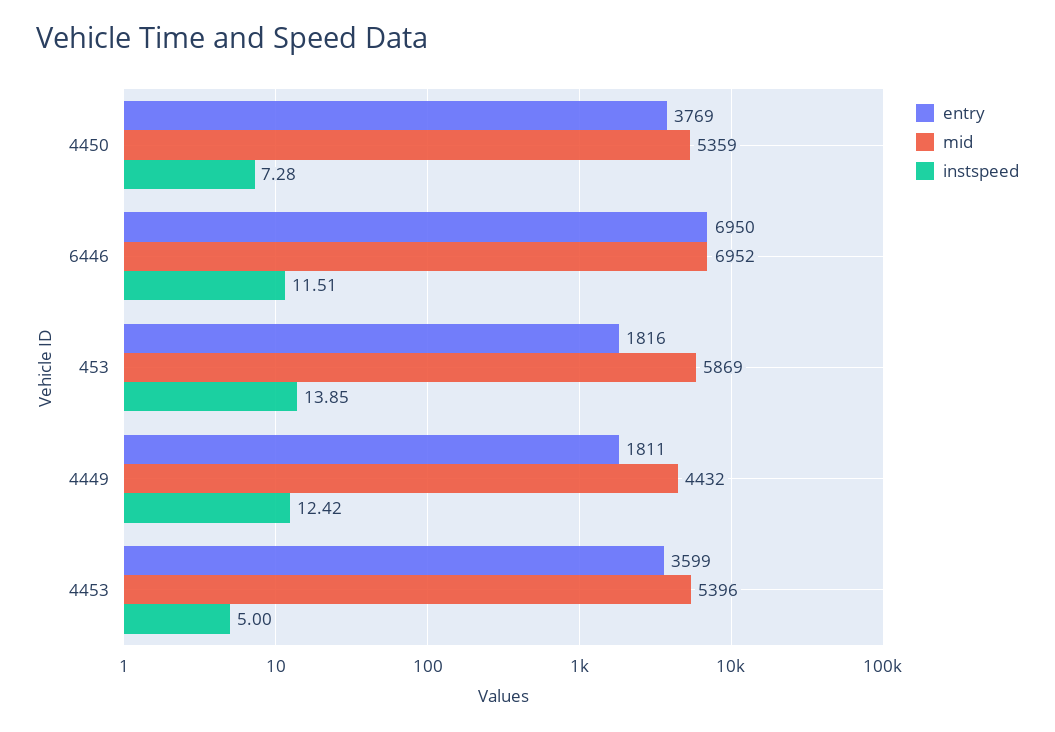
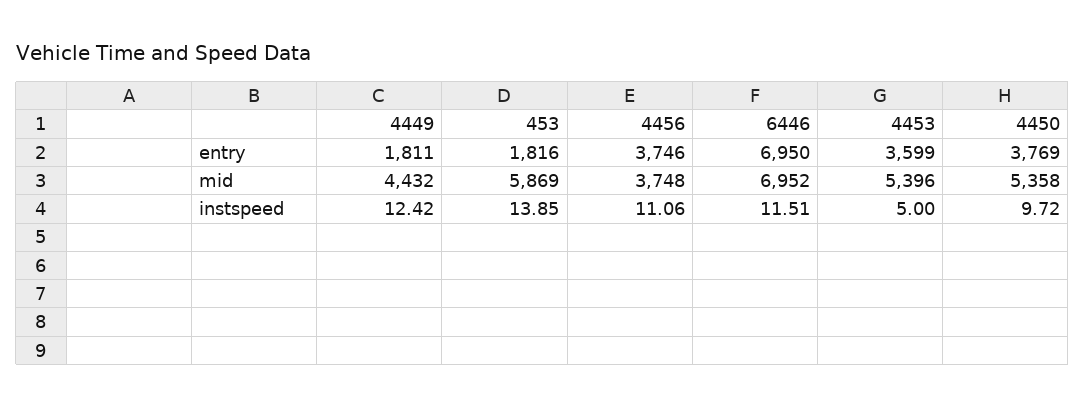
  {
    "entry": {
      "4450": 3769,
      "6446": 6950,
      "453": 1816,
      "4449": 1811,
-     "4453": 3599
+     "4453": 3599,
+     "4456": 3746
    },
    "mid": {
-     "4450": 5359,
+     "4450": 5358,
      "6446": 6952,
      "453": 5869,
      "4449": 4432,
-     "4453": 5396
+     "4453": 5396,
+     "4456": 3748
    },
    "instspeed": {
-     "4450": 7.28,
+     "4450": 9.72,
      "6446": 11.51,
      "453": 13.85,
      "4449": 12.42,
-     "4453": 5
+     "4453": 5,
+     "4456": 11.06
    }
  }

